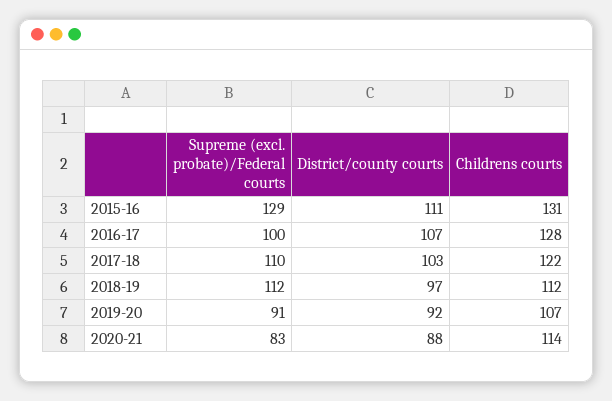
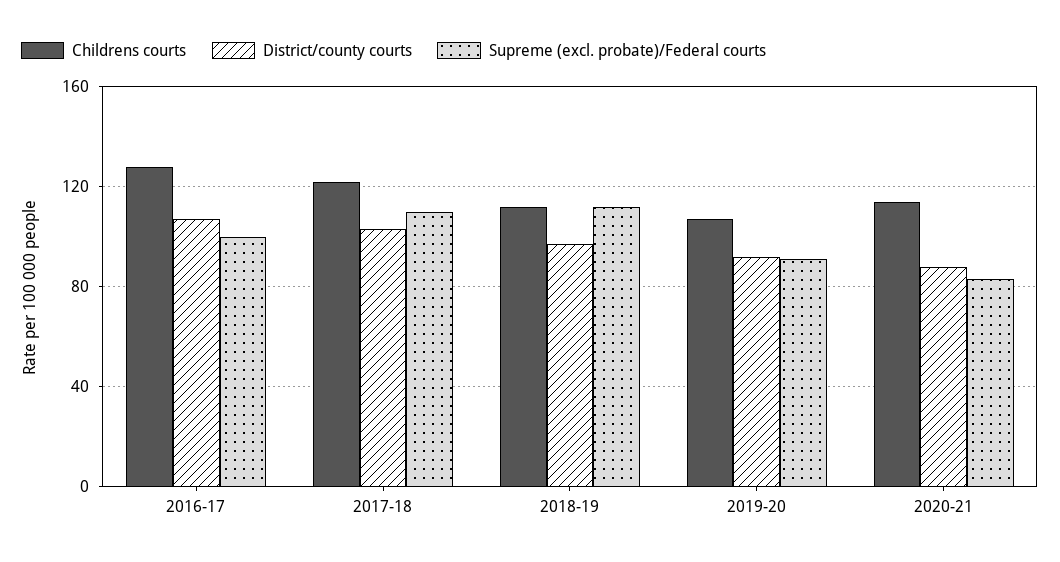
  {
    "Supreme (excl. probate)/Federal courts": {
-     "2015-16": 129,
      "2016-17": 100,
      "2017-18": 110,
      "2018-19": 112,
      "2019-20": 91,
      "2020-21": 83
    },
    "District/county courts": {
-     "2015-16": 111,
      "2016-17": 107,
      "2017-18": 103,
      "2018-19": 97,
      "2019-20": 92,
      "2020-21": 88
    },
    "Childrens courts": {
-     "2015-16": 131,
      "2016-17": 128,
      "2017-18": 122,
      "2018-19": 112,
      "2019-20": 107,
      "2020-21": 114
    }
  }

